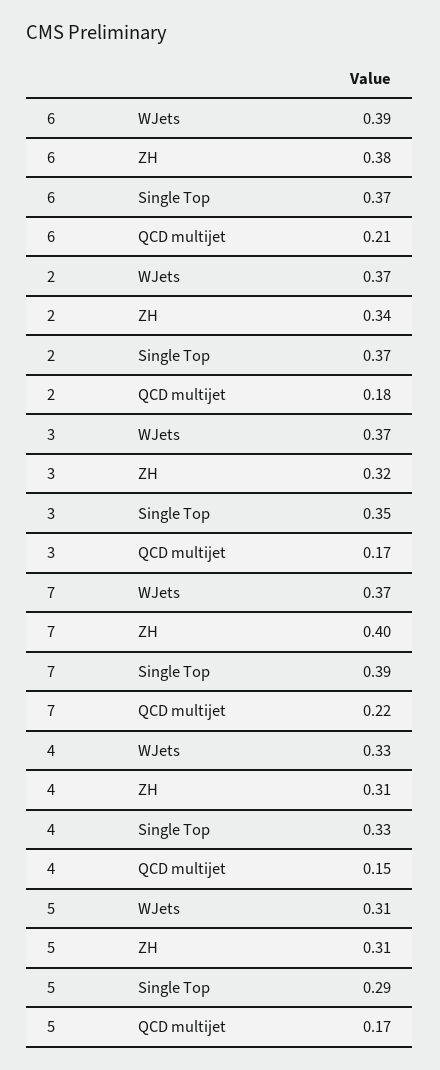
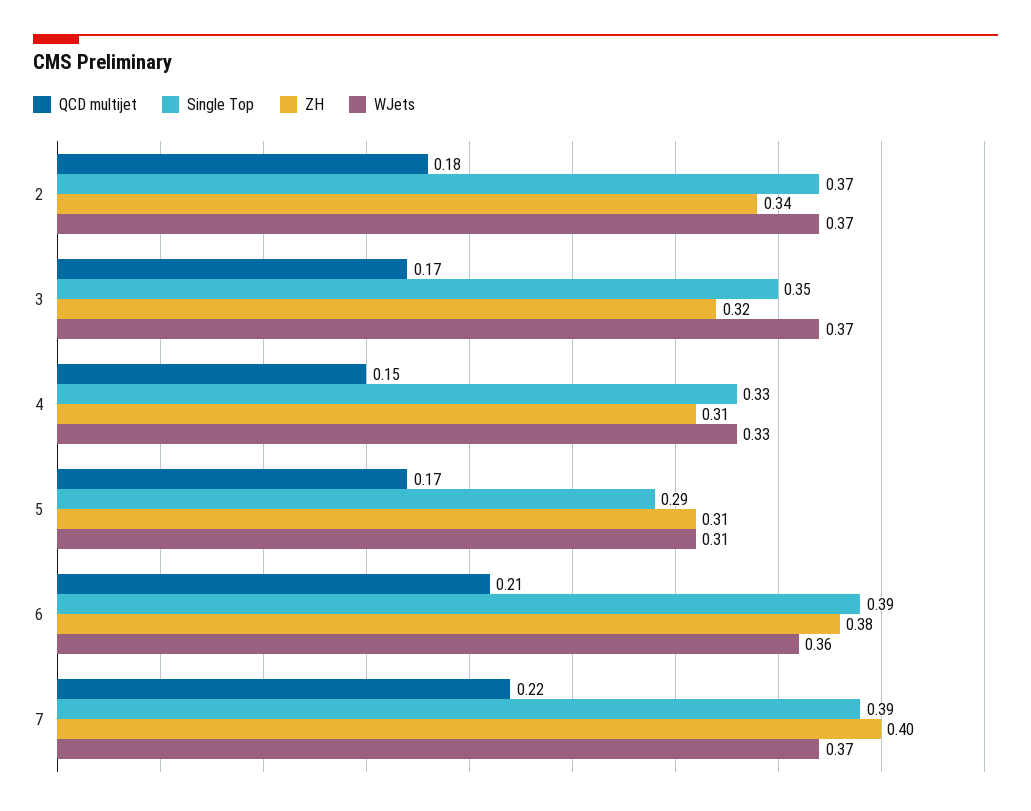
  {
    "WJets": {
-     "6": 0.39,
+     "6": 0.36,
      "2": 0.37,
      "3": 0.37,
      "7": 0.37,
      "4": 0.33,
      "5": 0.31
    },
    "ZH": {
      "6": 0.38,
      "2": 0.34,
      "3": 0.32,
      "7": 0.4,
      "4": 0.31,
      "5": 0.31
    },
    "Single Top": {
-     "6": 0.37,
+     "6": 0.39,
      "2": 0.37,
      "3": 0.35,
      "7": 0.39,
      "4": 0.33,
      "5": 0.29
    },
    "QCD multijet": {
      "6": 0.21,
      "2": 0.18,
      "3": 0.17,
      "7": 0.22,
      "4": 0.15,
      "5": 0.17
    }
  }

